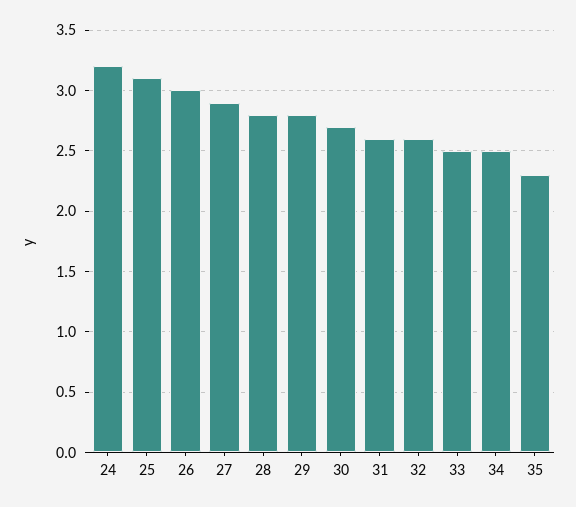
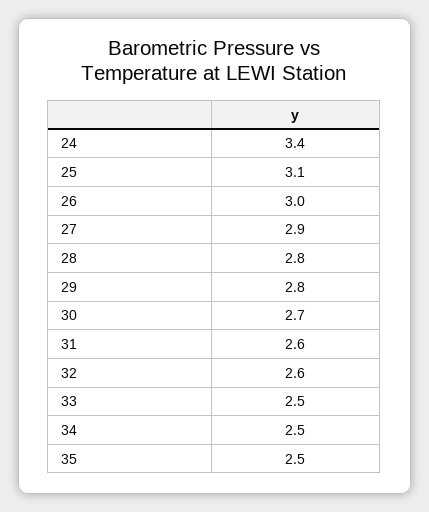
  {
-   "24": 3.2,
+   "24": 3.4,
    "25": 3.1,
    "26": 3,
    "27": 2.9,
    "28": 2.8,
    "29": 2.8,
    "30": 2.7,
    "31": 2.6,
    "32": 2.6,
    "33": 2.5,
    "34": 2.5,
-   "35": 2.3
+   "35": 2.5
  }

